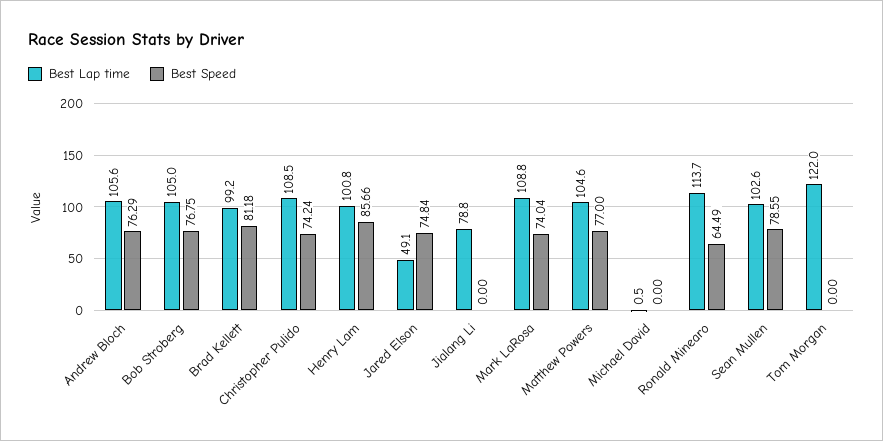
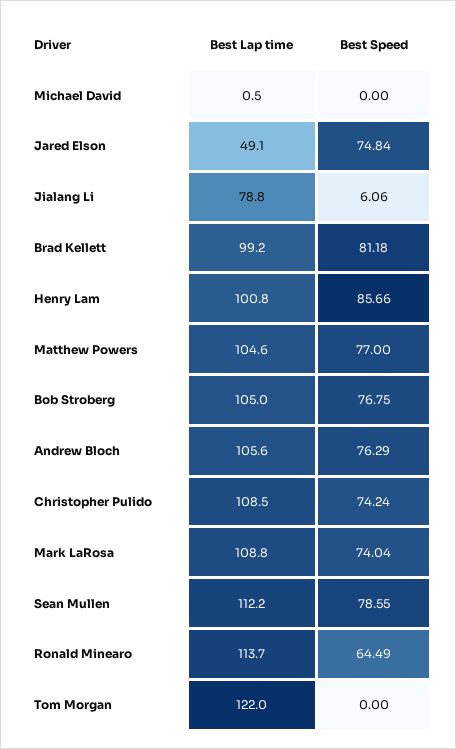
  {
    "Best Lap time": {
      "Andrew Bloch": 105.6,
      "Bob Stroberg": 105,
      "Brad Kellett": 99.2,
      "Christopher Pulido": 108.5,
      "Henry Lam": 100.8,
      "Jared Elson": 49.1,
      "Jialang Li": 78.8,
      "Mark LaRosa": 108.8,
      "Matthew Powers": 104.6,
      "Michael David": 0.5,
      "Ronald Minearo": 113.7,
-     "Sean Mullen": 102.6,
+     "Sean Mullen": 112.2,
      "Tom Morgan": 122
    },
    "Best Speed": {
      "Andrew Bloch": 76.29,
      "Bob Stroberg": 76.75,
      "Brad Kellett": 81.18,
      "Christopher Pulido": 74.24,
      "Henry Lam": 85.66,
      "Jared Elson": 74.84,
-     "Jialang Li": 0,
+     "Jialang Li": 6.06,
      "Mark LaRosa": 74.04,
      "Matthew Powers": 77,
      "Michael David": 0,
      "Ronald Minearo": 64.49,
      "Sean Mullen": 78.55,
      "Tom Morgan": 0
    }
  }

